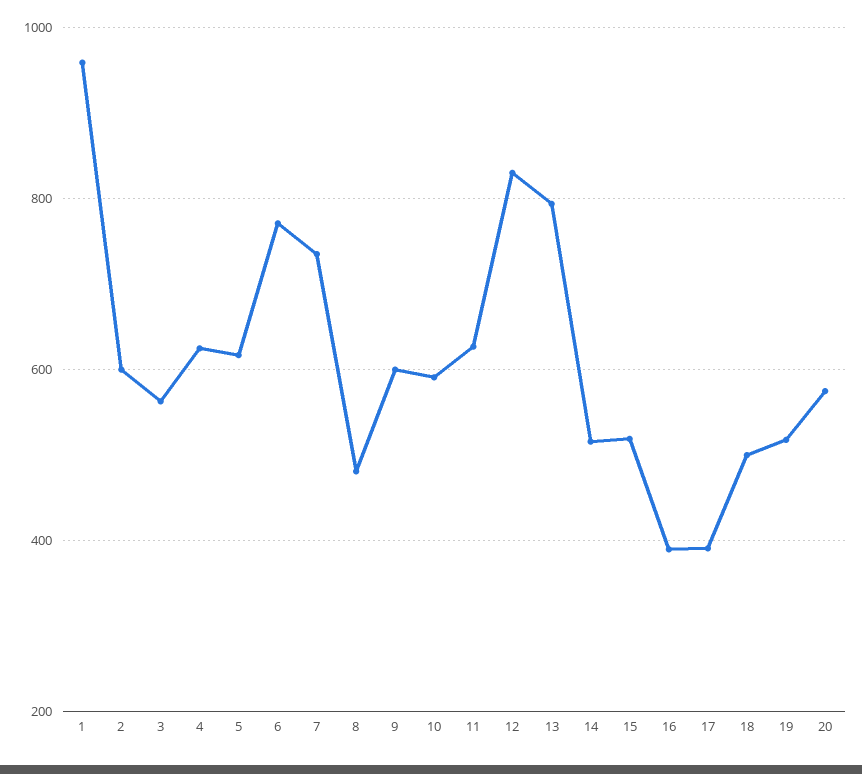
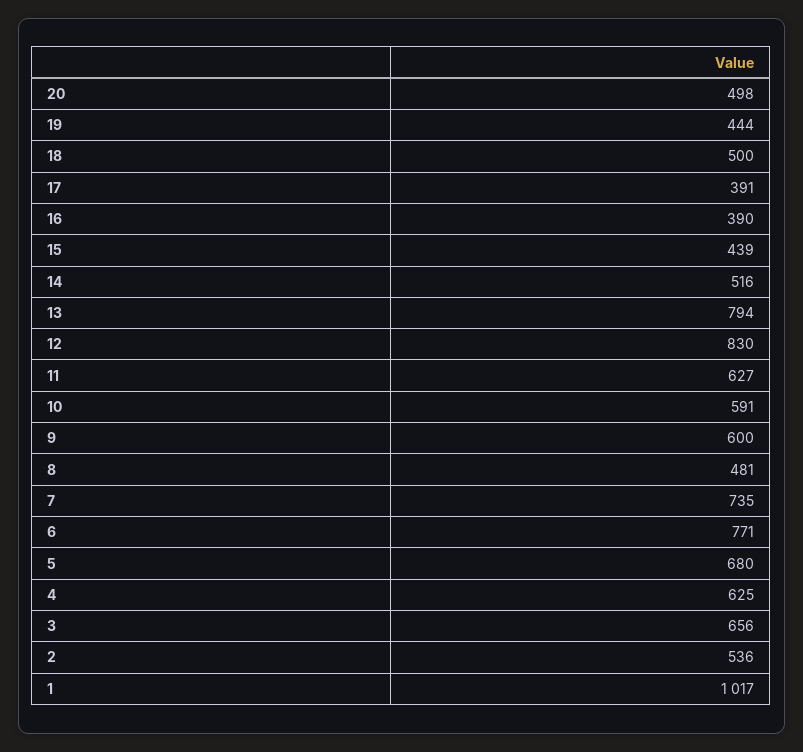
  {
-   "1": 960,
+   "1": 1017,
-   "2": 600,
+   "2": 536,
-   "3": 560,
+   "3": 656,
    "4": 625,
-   "5": 620,
+   "5": 680,
    "6": 771,
    "7": 735,
    "8": 481,
    "9": 600,
    "10": 591,
    "11": 627,
    "12": 830,
    "13": 794,
    "14": 516,
-   "15": 520,
+   "15": 439,
    "16": 390,
    "17": 391,
    "18": 500,
-   "19": 520,
+   "19": 444,
-   "20": 580
+   "20": 498
  }

